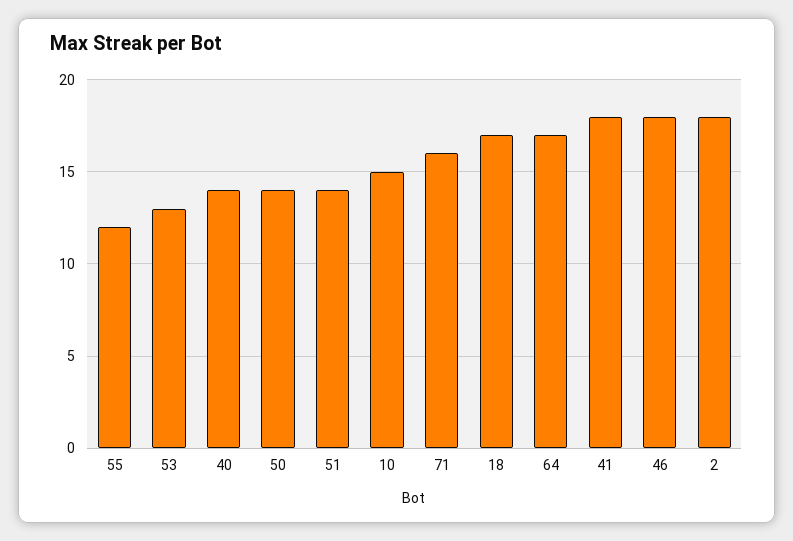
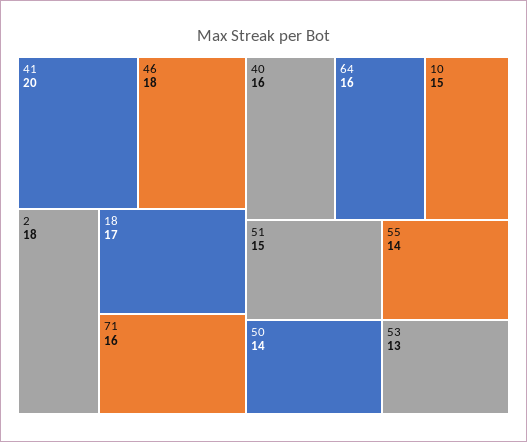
  {
-   "55": 12,
+   "55": 14,
    "53": 13,
-   "40": 14,
+   "40": 16,
    "50": 14,
-   "51": 14,
+   "51": 15,
    "10": 15,
    "71": 16,
    "18": 17,
-   "64": 17,
+   "64": 16,
-   "41": 18,
+   "41": 20,
    "46": 18,
    "2": 18
  }

